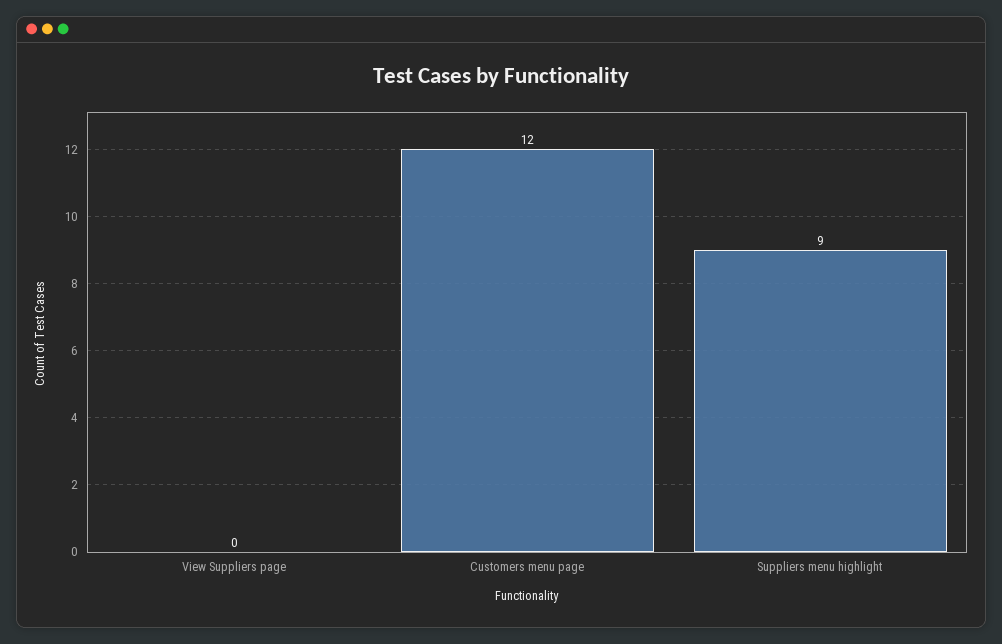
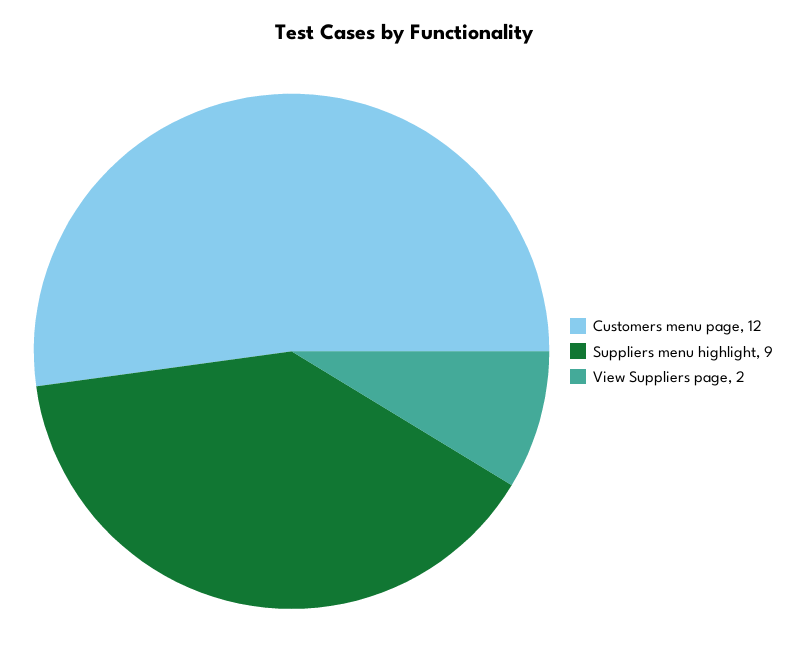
  {
-   "View Suppliers page": 0,
+   "View Suppliers page": 2,
    "Customers menu page": 12,
    "Suppliers menu highlight": 9
  }

